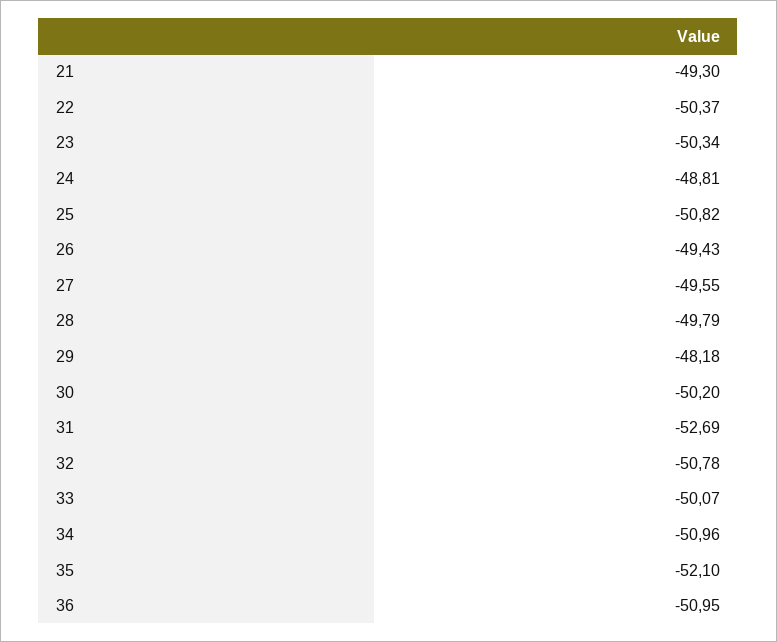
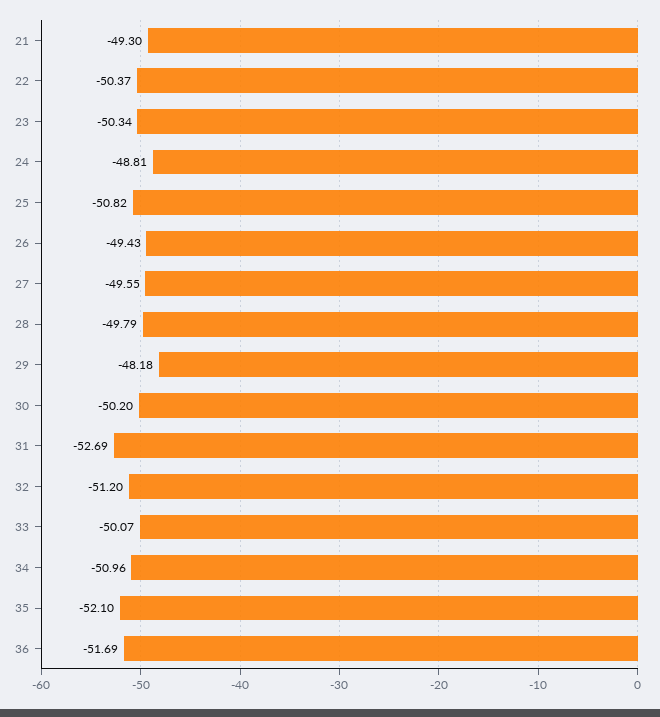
  {
    "21": -49.3,
    "22": -50.37,
    "23": -50.34,
    "24": -48.81,
    "25": -50.82,
    "26": -49.43,
    "27": -49.55,
    "28": -49.79,
    "29": -48.18,
    "30": -50.2,
    "31": -52.69,
-   "32": -50.78,
+   "32": -51.2,
    "33": -50.07,
    "34": -50.96,
    "35": -52.1,
-   "36": -50.95
+   "36": -51.69
  }

